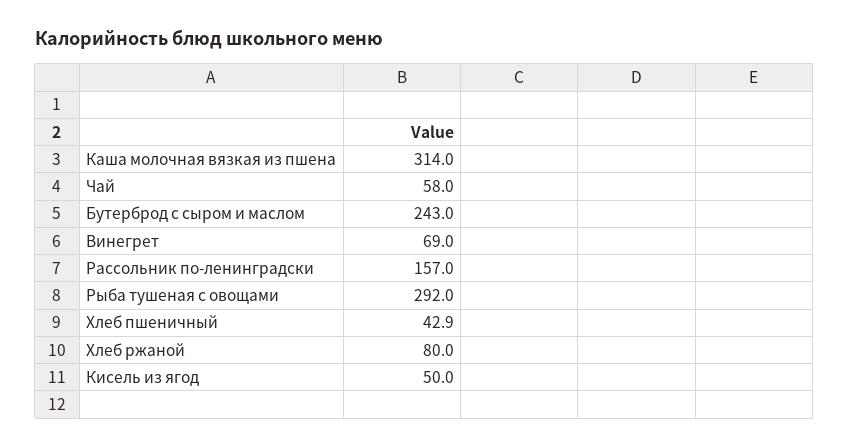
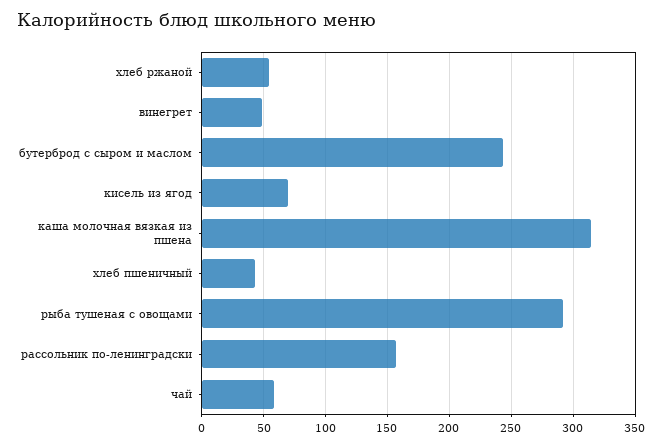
  {
    "Каша молочная вязкая из пшена": 314,
    "Чай": 58,
    "Бутерброд с сыром и маслом": 243,
-   "Винегрет": 69,
+   "Винегрет": 50,
    "Рассольник по-ленинградски": 157,
    "Рыба тушеная с овощами": 292,
    "Хлеб пшеничный": 42.9,
-   "Хлеб ржаной": 80,
+   "Хлеб ржаной": 55,
-   "Кисель из ягод": 50
+   "Кисель из ягод": 70
  }

